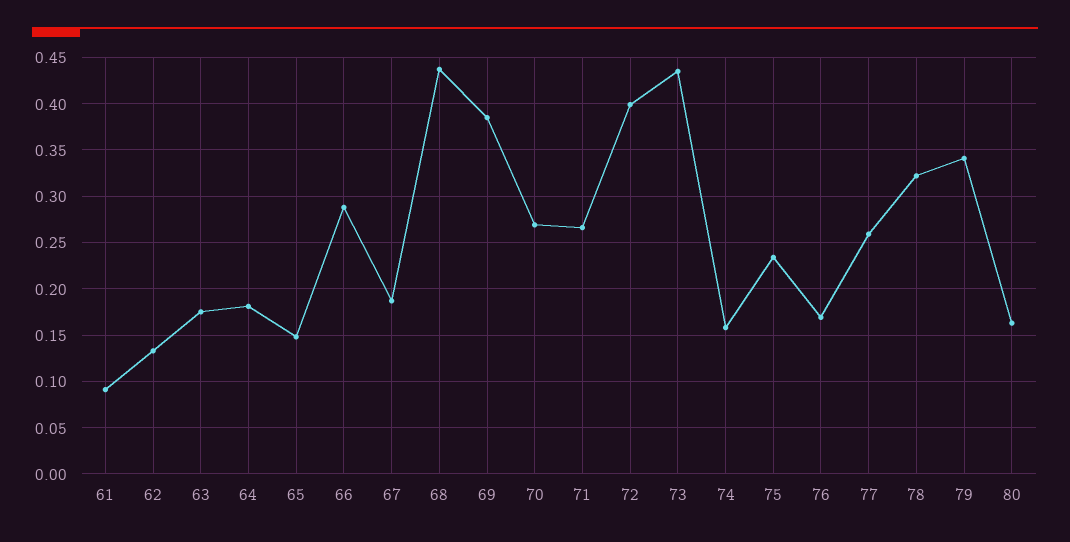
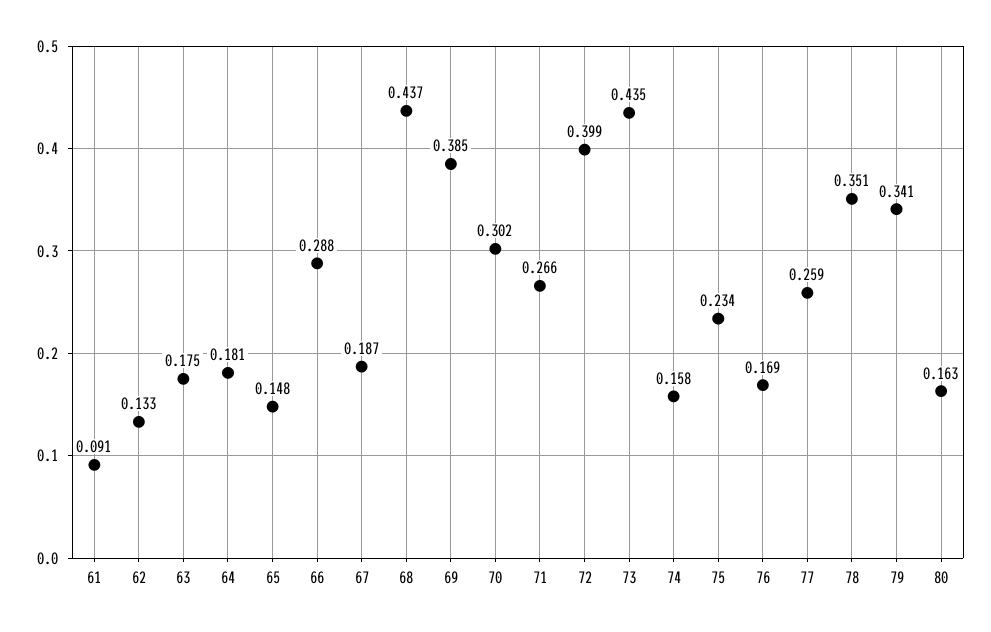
  {
    "61": 0.091,
    "62": 0.133,
    "63": 0.175,
    "64": 0.181,
    "65": 0.148,
    "66": 0.288,
    "67": 0.187,
    "68": 0.437,
    "69": 0.385,
-   "70": 0.27,
+   "70": 0.302,
    "71": 0.266,
    "72": 0.399,
    "73": 0.435,
    "74": 0.158,
    "75": 0.234,
    "76": 0.169,
    "77": 0.259,
-   "78": 0.32,
+   "78": 0.351,
    "79": 0.341,
    "80": 0.163
  }

